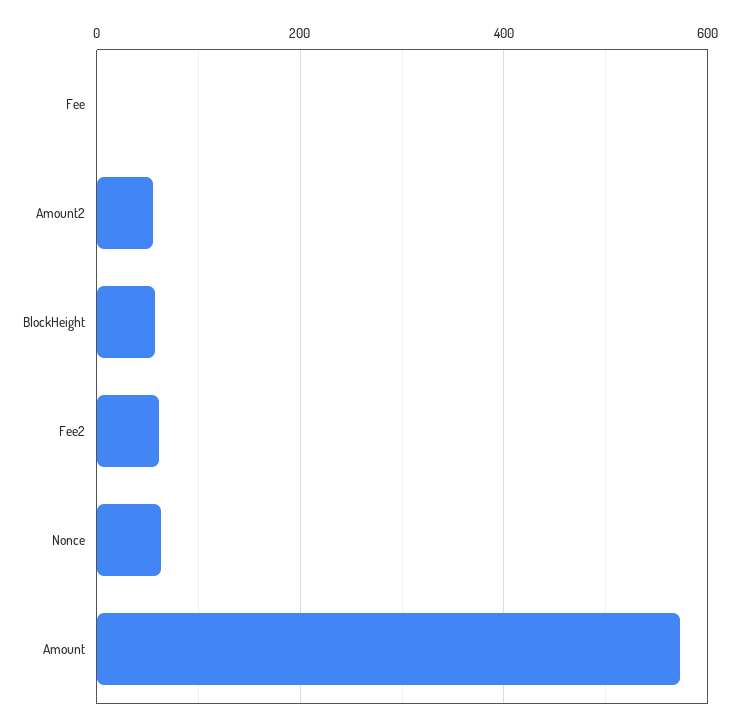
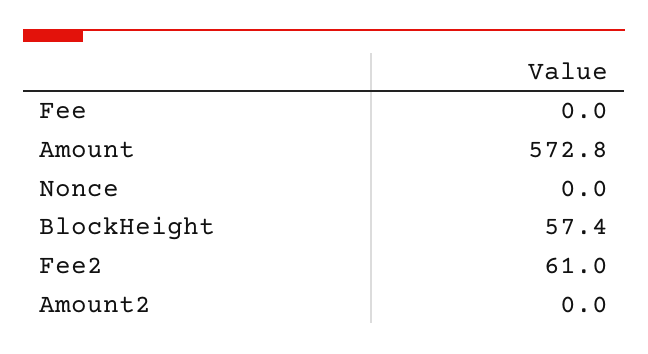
  {
    "Fee": 0,
-   "Amount2": 60,
+   "Amount2": 0,
    "BlockHeight": 57.4,
    "Fee2": 61,
-   "Nonce": 60,
+   "Nonce": 0,
    "Amount": 572.8
  }

